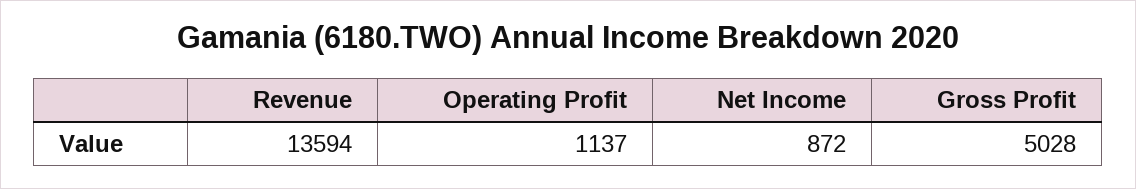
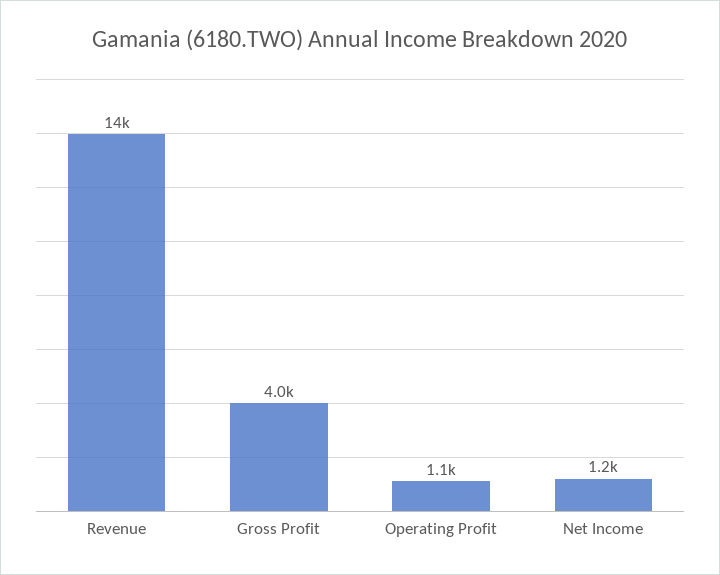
  {
    "Revenue": 13594,
    "Operating Profit": 1137,
-   "Net Income": 872,
+   "Net Income": 1200,
-   "Gross Profit": 5028
+   "Gross Profit": 4000
  }

